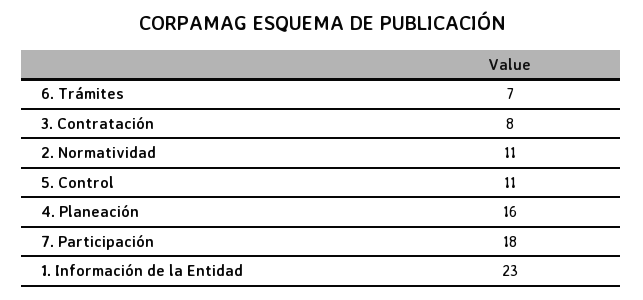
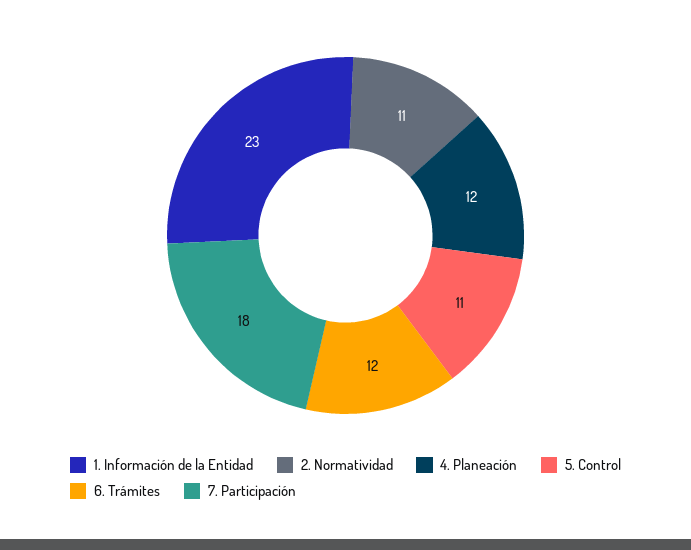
  {
-   "6. Trámites": 7,
+   "6. Trámites": 12,
-   "3. Contratación": 8,
    "2. Normatividad": 11,
    "5. Control": 11,
-   "4. Planeación": 16,
+   "4. Planeación": 12,
    "7. Participación": 18,
    "1. Información de la Entidad": 23
  }

